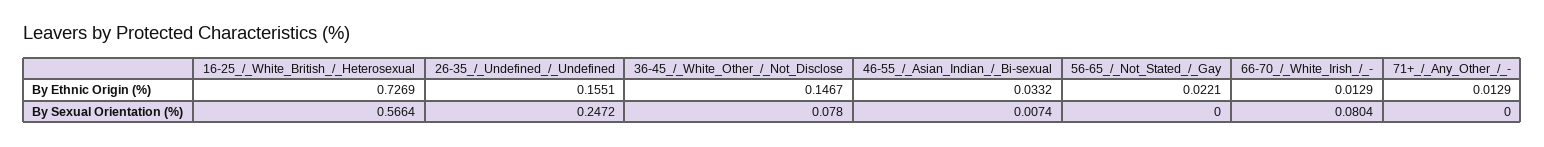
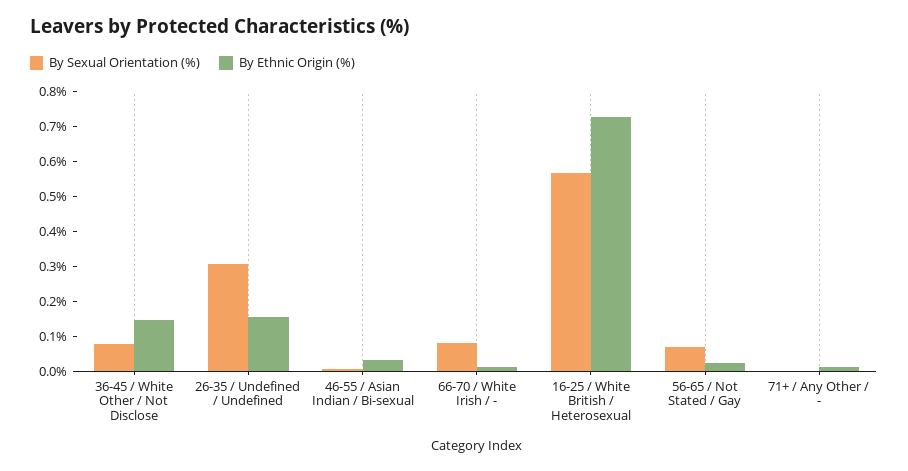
  {
    "By Ethnic Origin (%)": {
      "16-25_/_White_British_/_Heterosexual": 0.7269,
      "26-35_/_Undefined_/_Undefined": 0.1551,
      "36-45_/_White_Other_/_Not_Disclose": 0.1467,
      "46-55_/_Asian_Indian_/_Bi-sexual": 0.0332,
      "56-65_/_Not_Stated_/_Gay": 0.0221,
      "66-70_/_White_Irish_/_-": 0.0129,
      "71+_/_Any_Other_/_-": 0.0129
    },
    "By Sexual Orientation (%)": {
      "16-25_/_White_British_/_Heterosexual": 0.5664,
-     "26-35_/_Undefined_/_Undefined": 0.2472,
+     "26-35_/_Undefined_/_Undefined": 0.3,
      "36-45_/_White_Other_/_Not_Disclose": 0.078,
      "46-55_/_Asian_Indian_/_Bi-sexual": 0.0074,
-     "56-65_/_Not_Stated_/_Gay": 0,
+     "56-65_/_Not_Stated_/_Gay": 0.075,
      "66-70_/_White_Irish_/_-": 0.0804,
      "71+_/_Any_Other_/_-": 0
    }
  }

